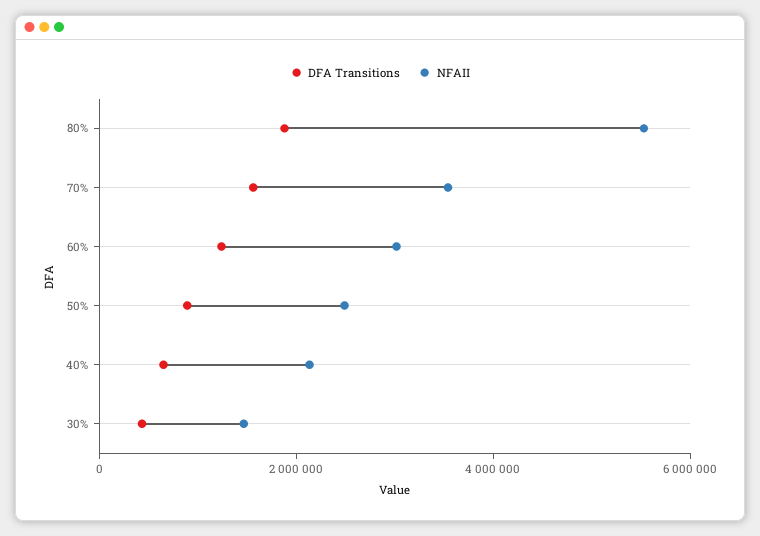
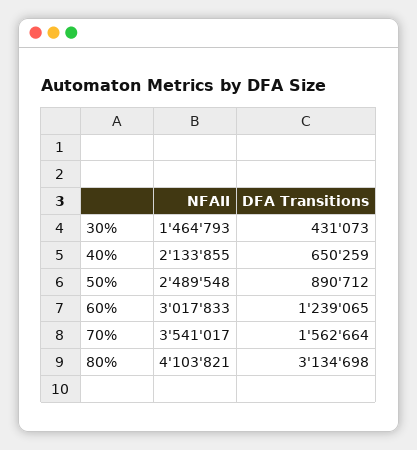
  {
    "DFA Transitions": {
-     "80%": 2000000,
+     "80%": 3134698,
      "70%": 1562664,
      "60%": 1239065,
      "50%": 890712,
      "40%": 650259,
      "30%": 431073
    },
    "NFAII": {
-     "80%": 5500000,
+     "80%": 4103821,
      "70%": 3541017,
      "60%": 3017833,
      "50%": 2489548,
      "40%": 2133855,
      "30%": 1464793
    }
  }

